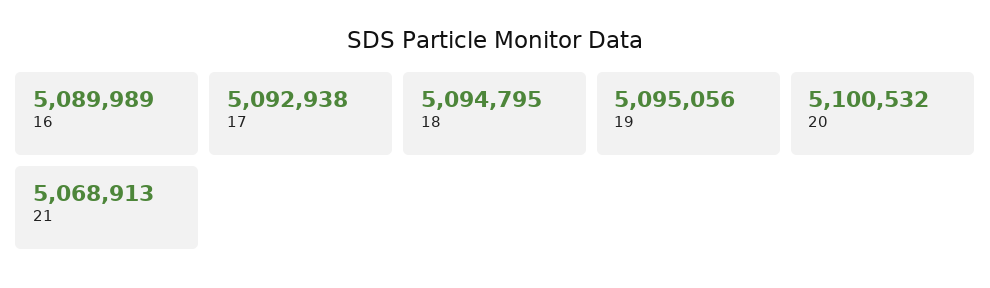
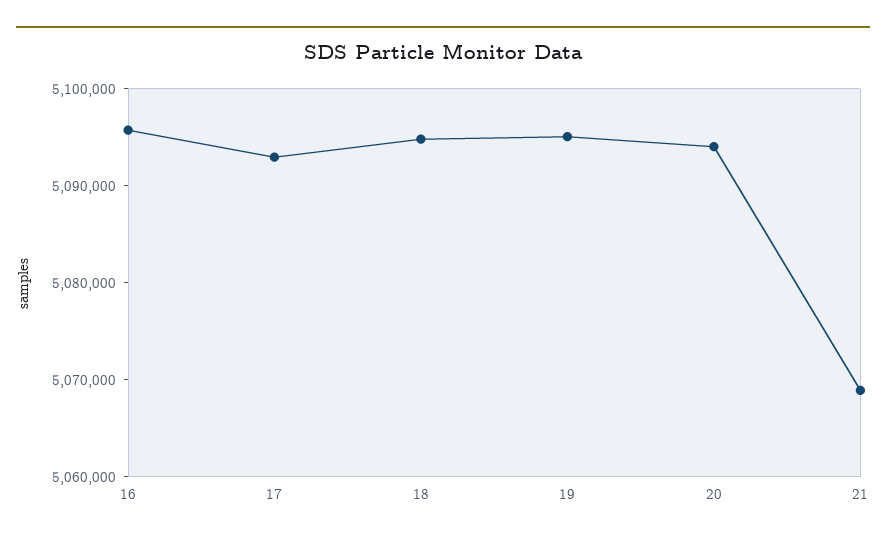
  {
-   "16": 5089989,
+   "16": 5096000,
    "17": 5092938,
    "18": 5094795,
    "19": 5095056,
-   "20": 5100532,
+   "20": 5094000,
    "21": 5068913
  }

